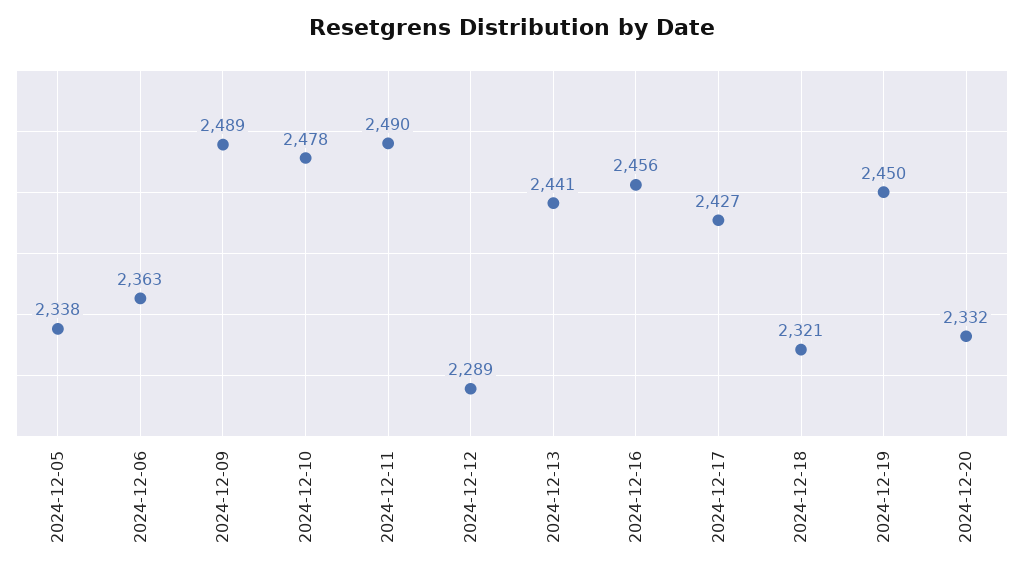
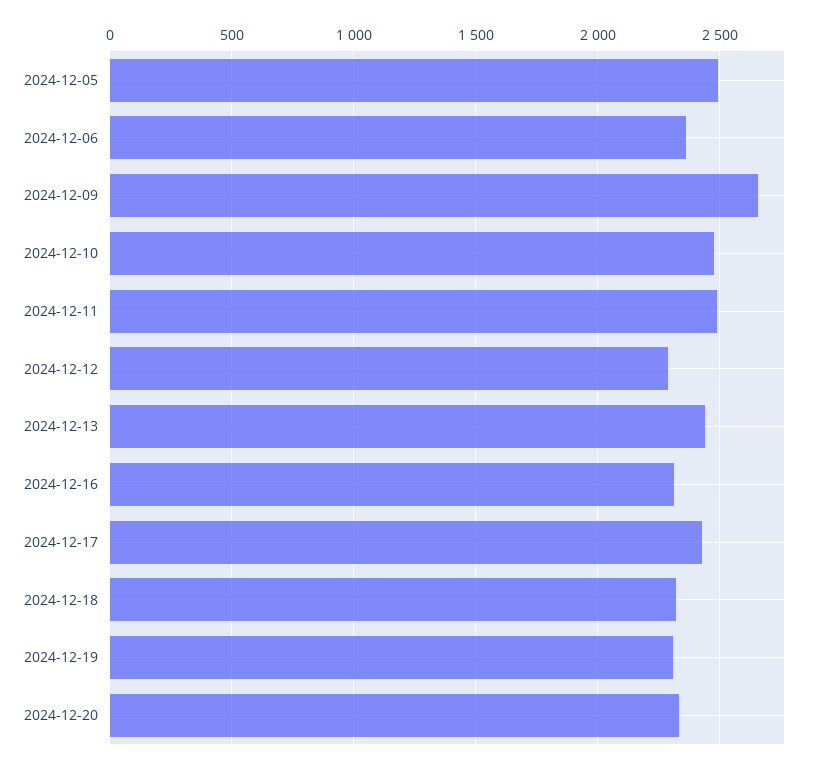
  {
-   "2024-12-05": 2338,
+   "2024-12-05": 2500,
    "2024-12-06": 2363,
-   "2024-12-09": 2489,
+   "2024-12-09": 2650,
    "2024-12-10": 2478,
    "2024-12-11": 2490,
    "2024-12-12": 2289,
    "2024-12-13": 2441,
-   "2024-12-16": 2456,
+   "2024-12-16": 2300,
    "2024-12-17": 2427,
    "2024-12-18": 2321,
-   "2024-12-19": 2450,
+   "2024-12-19": 2300,
    "2024-12-20": 2332
  }

